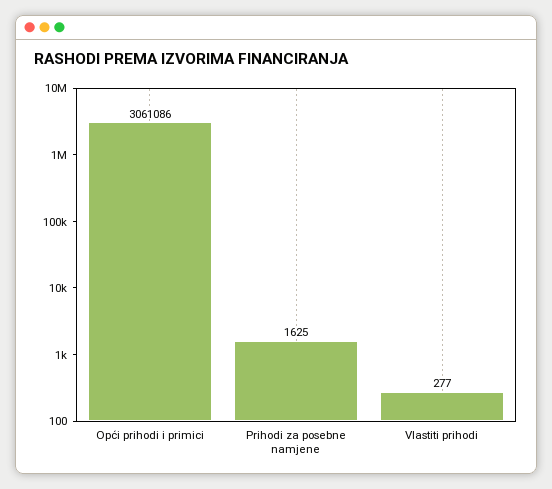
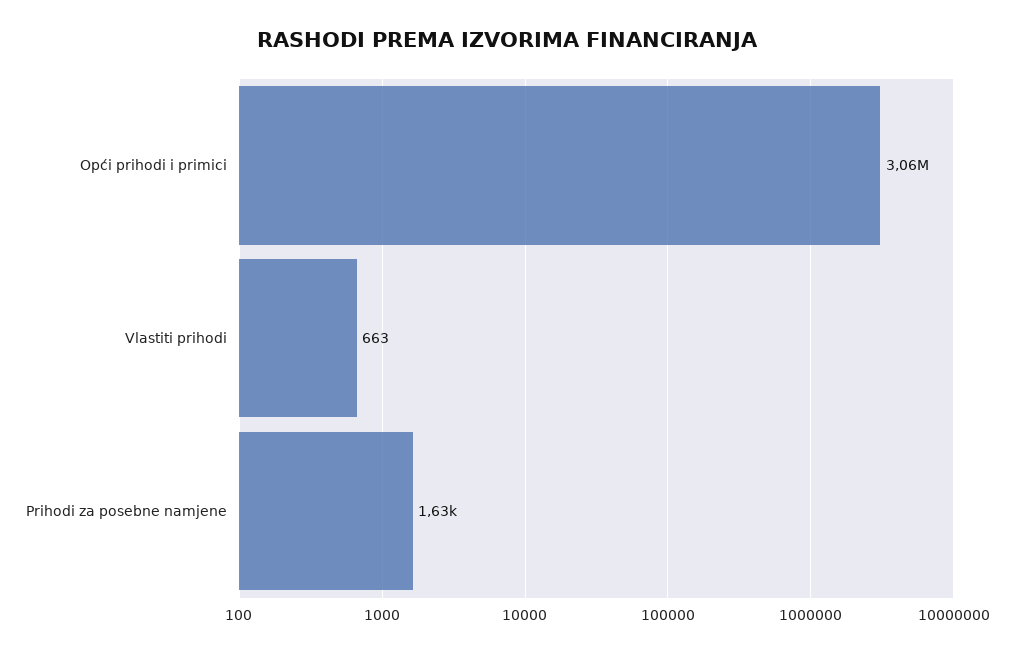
  {
    "Opći prihodi i primici": 3061086,
    "Prihodi za posebne namjene": 1625,
-   "Vlastiti prihodi": 277
+   "Vlastiti prihodi": 663
  }

